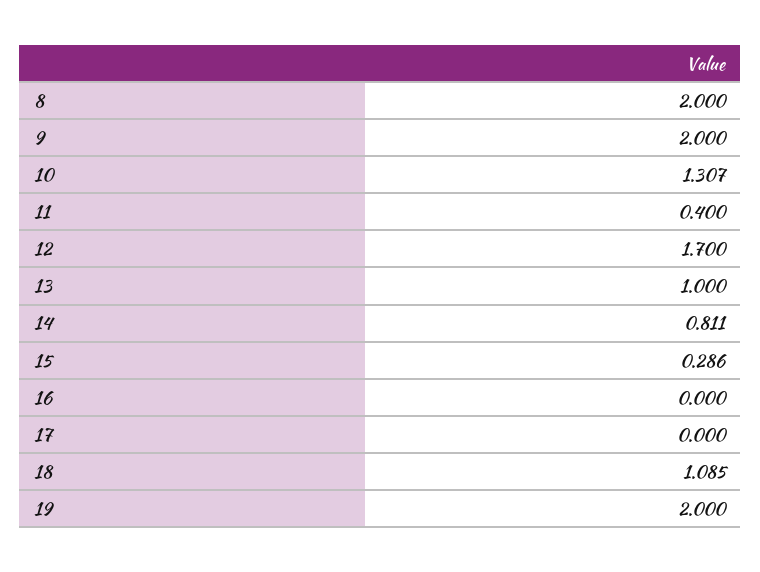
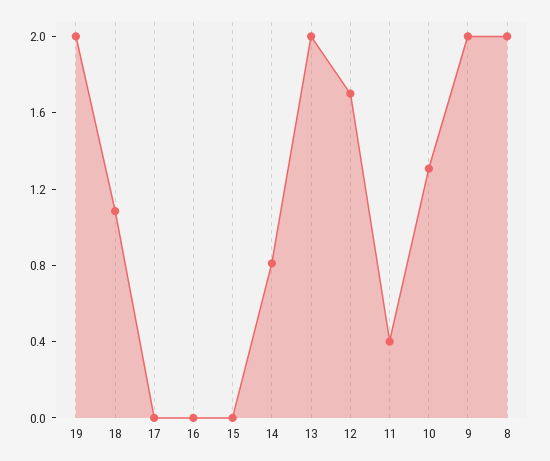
  {
    "8": 2,
    "9": 2,
    "10": 1.307,
    "11": 0.4,
    "12": 1.7,
-   "13": 1,
+   "13": 2,
    "14": 0.811,
-   "15": 0.286,
+   "15": 0,
    "16": 0,
    "17": 0,
    "18": 1.085,
    "19": 2
  }

